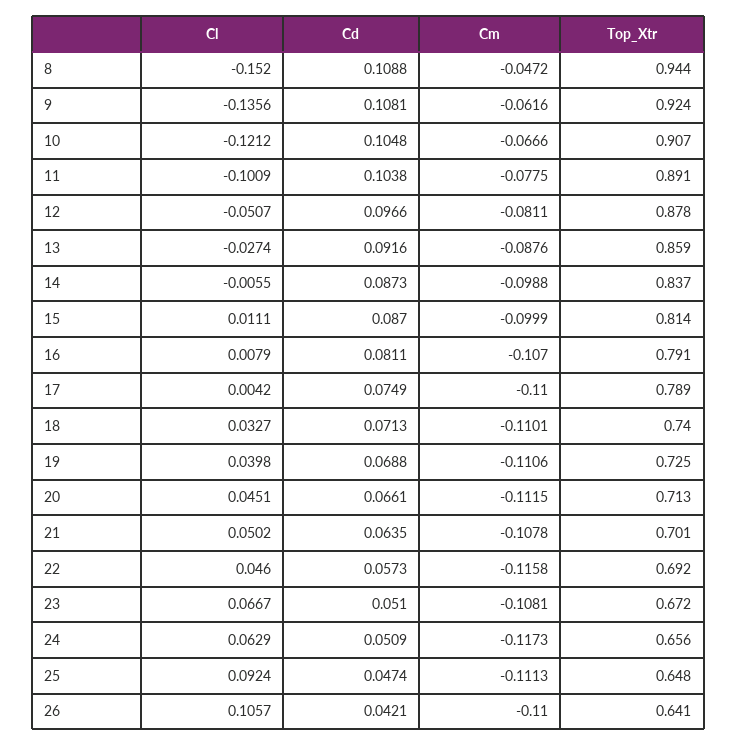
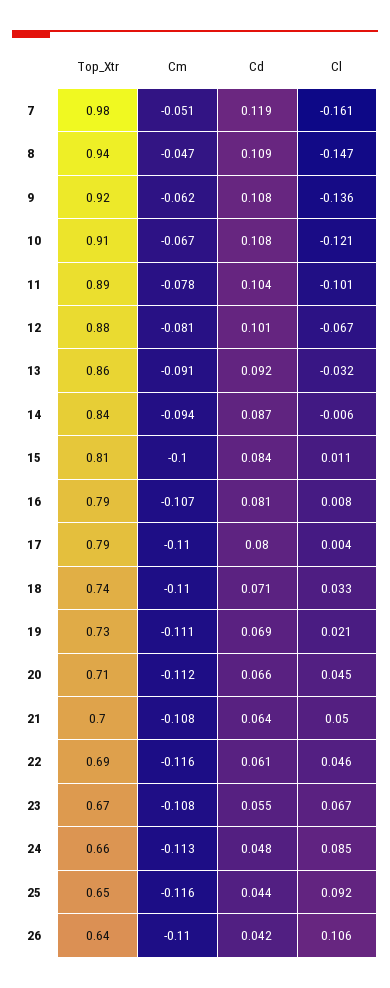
  {
    "Cl": {
-     "8": -0.152,
+     "8": -0.147,
      "9": -0.1356,
      "10": -0.1212,
      "11": -0.1009,
-     "12": -0.0507,
+     "12": -0.067,
-     "13": -0.0274,
+     "13": -0.032,
      "14": -0.0055,
      "15": 0.0111,
      "16": 0.0079,
      "17": 0.0042,
      "18": 0.0327,
-     "19": 0.0398,
+     "19": 0.021,
      "20": 0.0451,
      "21": 0.0502,
      "22": 0.046,
      "23": 0.0667,
-     "24": 0.0629,
+     "24": 0.085,
      "25": 0.0924,
-     "26": 0.1057
+     "26": 0.1057,
+     "7": -0.161
    },
    "Cd": {
      "8": 0.1088,
      "9": 0.1081,
-     "10": 0.1048,
+     "10": 0.108,
      "11": 0.1038,
-     "12": 0.0966,
+     "12": 0.101,
      "13": 0.0916,
      "14": 0.0873,
-     "15": 0.087,
+     "15": 0.084,
      "16": 0.0811,
-     "17": 0.0749,
+     "17": 0.08,
      "18": 0.0713,
      "19": 0.0688,
      "20": 0.0661,
      "21": 0.0635,
-     "22": 0.0573,
+     "22": 0.061,
-     "23": 0.051,
+     "23": 0.055,
-     "24": 0.0509,
+     "24": 0.048,
-     "25": 0.0474,
+     "25": 0.044,
-     "26": 0.0421
+     "26": 0.0421,
+     "7": 0.119
    },
    "Cm": {
      "8": -0.0472,
      "9": -0.0616,
      "10": -0.0666,
      "11": -0.0775,
      "12": -0.0811,
-     "13": -0.0876,
+     "13": -0.091,
-     "14": -0.0988,
+     "14": -0.094,
      "15": -0.0999,
      "16": -0.107,
      "17": -0.11,
      "18": -0.1101,
      "19": -0.1106,
      "20": -0.1115,
      "21": -0.1078,
      "22": -0.1158,
      "23": -0.1081,
-     "24": -0.1173,
+     "24": -0.113,
-     "25": -0.1113,
+     "25": -0.116,
-     "26": -0.11
+     "26": -0.11,
+     "7": -0.051
    },
    "Top_Xtr": {
      "8": 0.944,
      "9": 0.924,
      "10": 0.907,
      "11": 0.891,
      "12": 0.878,
      "13": 0.859,
      "14": 0.837,
      "15": 0.814,
      "16": 0.791,
      "17": 0.789,
      "18": 0.74,
      "19": 0.725,
      "20": 0.713,
      "21": 0.701,
      "22": 0.692,
      "23": 0.672,
      "24": 0.656,
      "25": 0.648,
-     "26": 0.641
+     "26": 0.641,
+     "7": 0.98
    }
  }

